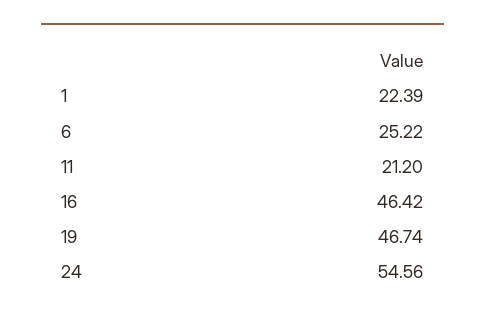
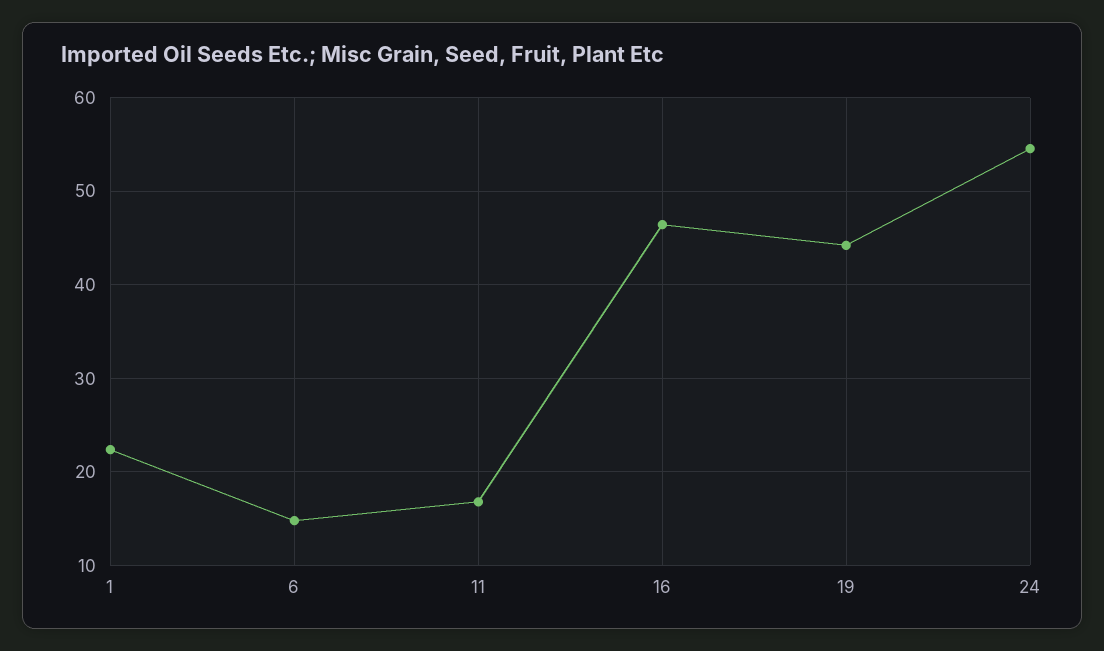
  {
    "1": 22.39,
-   "6": 25.22,
+   "6": 15,
-   "11": 21.2,
+   "11": 17,
    "16": 46.42,
-   "19": 46.74,
+   "19": 44,
    "24": 54.56
  }

